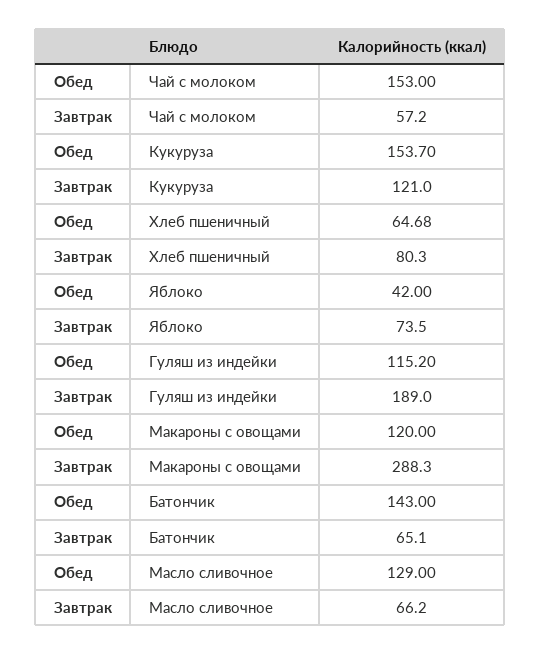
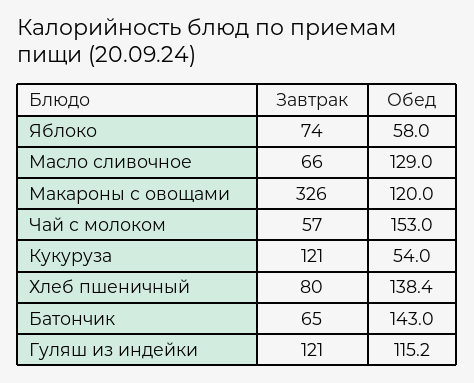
  {
    "Обед": {
      "Чай с молоком": 153,
-     "Кукуруза": 153.7,
+     "Кукуруза": 54,
-     "Хлеб пшеничный": 64.68,
+     "Хлеб пшеничный": 138.4,
-     "Яблоко": 42,
+     "Яблоко": 58,
      "Гуляш из индейки": 115.2,
      "Макароны с овощами": 120,
      "Батончик": 143,
      "Масло сливочное": 129
    },
    "Завтрак": {
      "Чай с молоком": 57.2,
      "Кукуруза": 121,
      "Хлеб пшеничный": 80.3,
      "Яблоко": 73.5,
-     "Гуляш из индейки": 189,
+     "Гуляш из индейки": 121,
-     "Макароны с овощами": 288.3,
+     "Макароны с овощами": 326,
      "Батончик": 65.1,
      "Масло сливочное": 66.2
    }
  }

